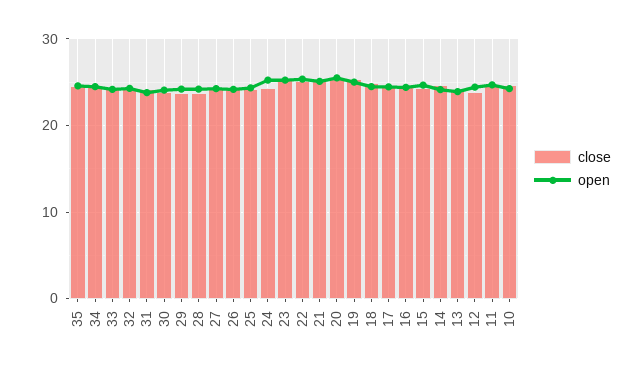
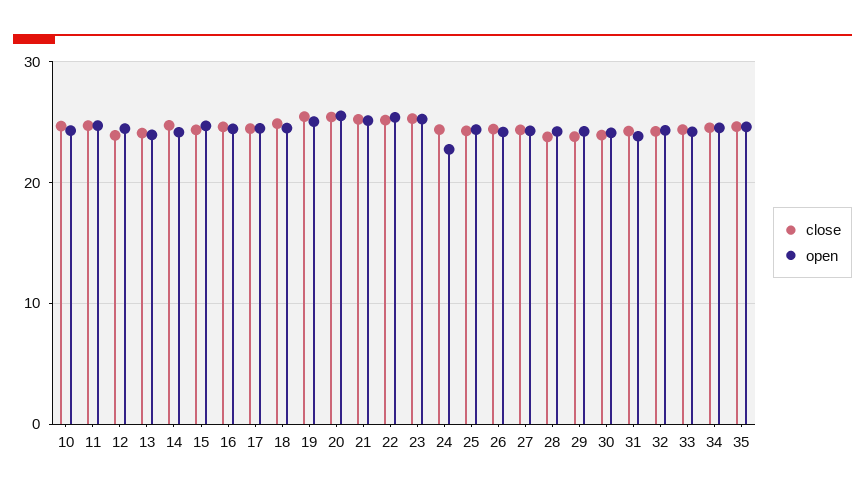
  {
    "close": {
      "35": 25,
      "34": 25,
      "33": 24,
      "32": 24,
      "31": 24,
      "30": 24,
      "29": 24,
      "28": 24,
      "27": 24,
      "26": 24,
      "25": 24,
      "24": 24,
      "23": 25,
      "22": 25,
      "21": 25,
      "20": 25,
      "19": 25,
      "18": 25,
      "17": 24,
      "16": 25,
      "15": 24,
      "14": 25,
      "13": 24,
      "12": 24,
      "11": 25,
      "10": 25
    },
    "open": {
      "35": 25,
      "34": 25,
      "33": 24,
      "32": 24,
      "31": 24,
      "30": 24,
      "29": 24,
      "28": 24,
      "27": 24,
      "26": 24,
      "25": 24,
-     "24": 25,
+     "24": 23,
      "23": 25,
      "22": 25,
      "21": 25,
      "20": 25,
      "19": 25,
      "18": 24,
      "17": 24,
      "16": 24,
      "15": 25,
      "14": 24,
      "13": 24,
      "12": 24,
      "11": 25,
      "10": 24
    }
  }

